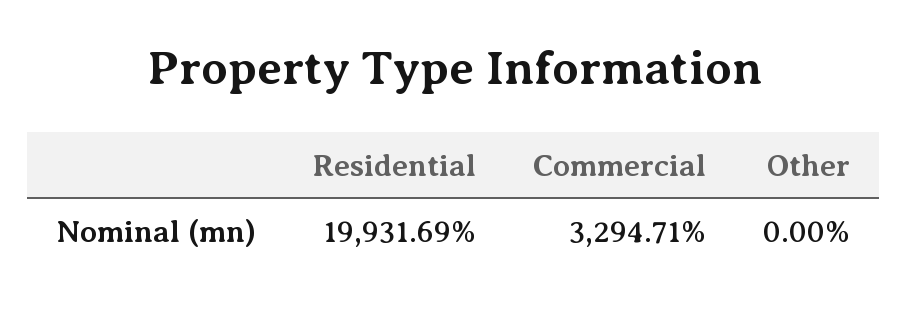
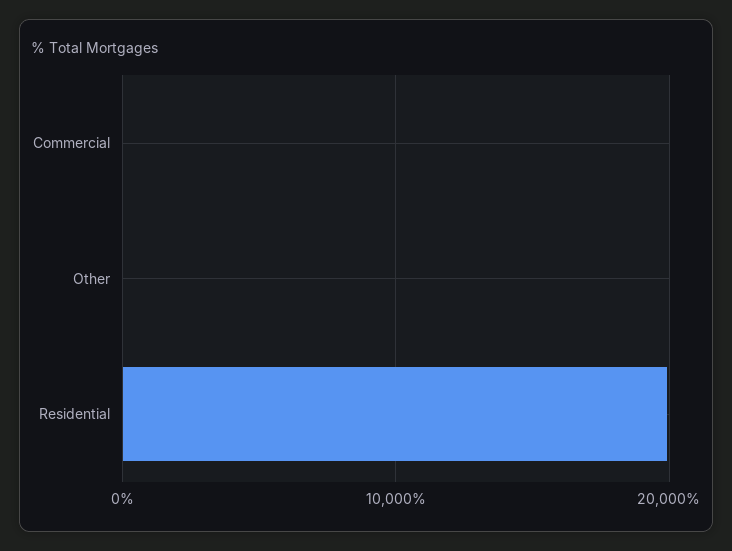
  {
    "Residential": 19931.69,
-   "Commercial": 3294.71,
+   "Commercial": 0,
    "Other": 0
  }

